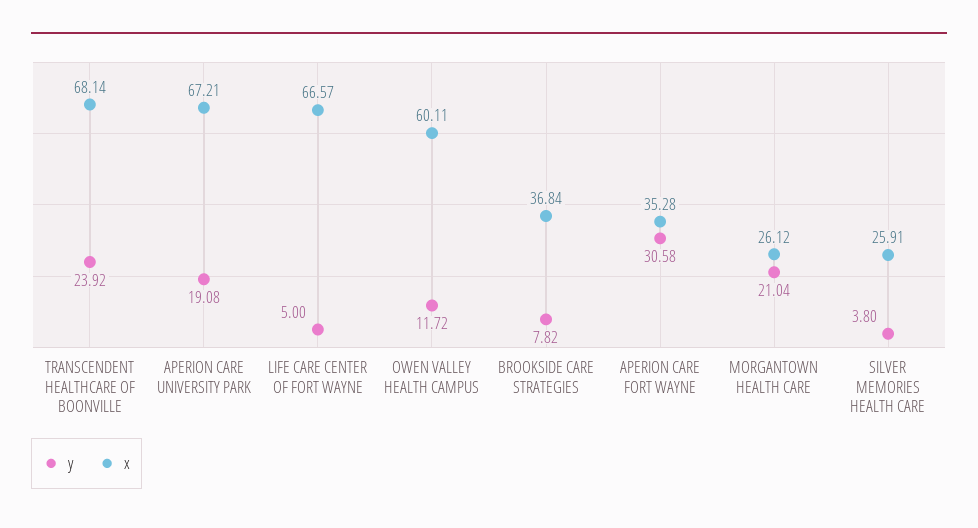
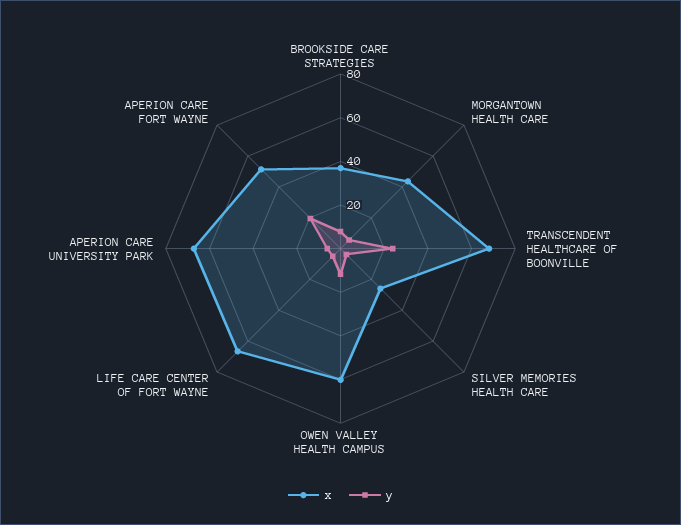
  {
    "y": {
      "TRANSCENDENT HEALTHCARE OF BOONVILLE": 23.92,
-     "APERION CARE UNIVERSITY PARK": 19.08,
+     "APERION CARE UNIVERSITY PARK": 5,
      "LIFE CARE CENTER OF FORT WAYNE": 5,
      "OWEN VALLEY HEALTH CAMPUS": 11.72,
      "BROOKSIDE CARE STRATEGIES": 7.82,
-     "APERION CARE FORT WAYNE": 30.58,
+     "APERION CARE FORT WAYNE": 20,
-     "MORGANTOWN HEALTH CARE": 21.04,
+     "MORGANTOWN HEALTH CARE": 5,
      "SILVER MEMORIES HEALTH CARE": 3.8
    },
    "x": {
      "TRANSCENDENT HEALTHCARE OF BOONVILLE": 68.14,
      "APERION CARE UNIVERSITY PARK": 67.21,
      "LIFE CARE CENTER OF FORT WAYNE": 66.57,
      "OWEN VALLEY HEALTH CAMPUS": 60.11,
      "BROOKSIDE CARE STRATEGIES": 36.84,
-     "APERION CARE FORT WAYNE": 35.28,
+     "APERION CARE FORT WAYNE": 50,
-     "MORGANTOWN HEALTH CARE": 26.12,
+     "MORGANTOWN HEALTH CARE": 45,
      "SILVER MEMORIES HEALTH CARE": 25.91
    }
  }

